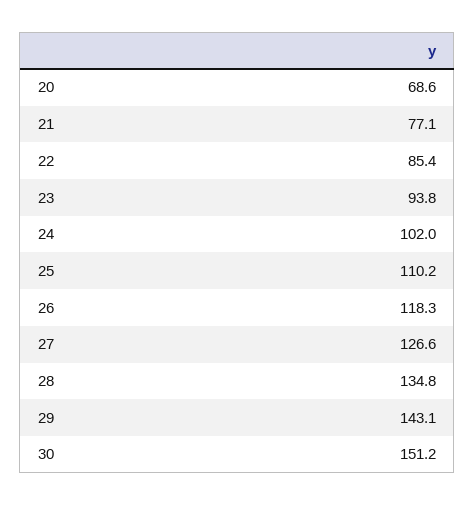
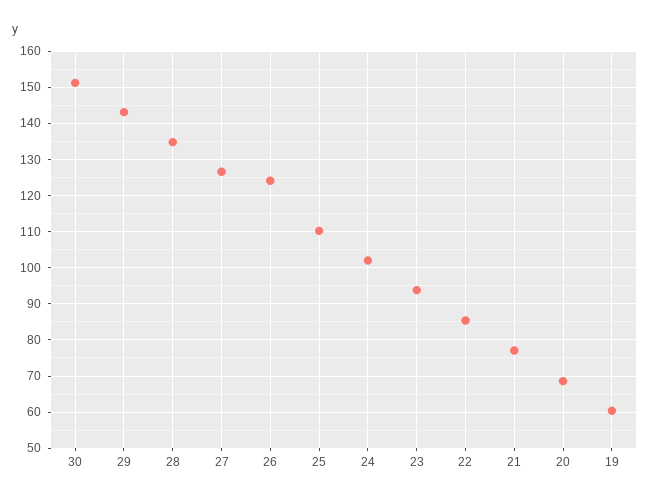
  {
    "20": 68.6,
    "21": 77.1,
    "22": 85.4,
    "23": 93.8,
    "24": 102,
    "25": 110.2,
-   "26": 118.3,
+   "26": 124,
    "27": 126.6,
    "28": 134.8,
    "29": 143.1,
-   "30": 151.2
+   "30": 151.2,
+   "19": 60
  }

